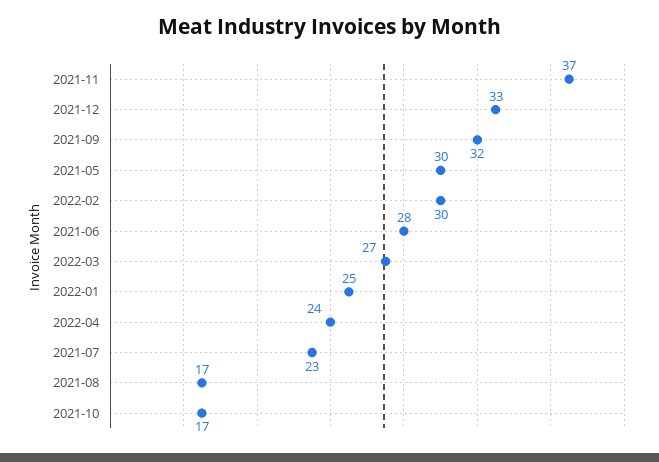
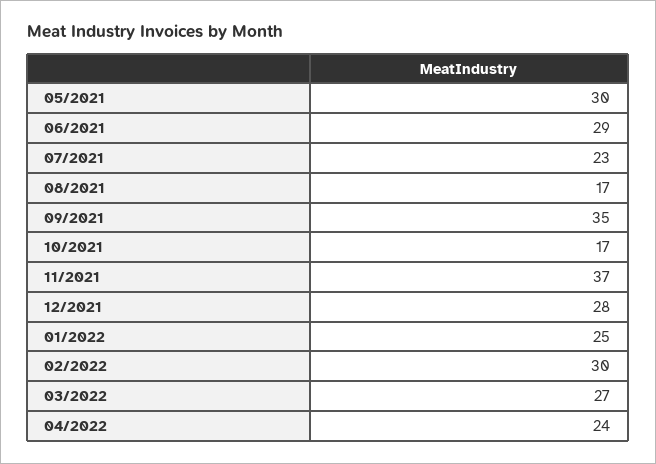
  {
    "2021-11": 37,
-   "2021-12": 33,
+   "2021-12": 28,
-   "2021-09": 32,
+   "2021-09": 35,
    "2021-05": 30,
    "2022-02": 30,
-   "2021-06": 28,
+   "2021-06": 29,
    "2022-03": 27,
    "2022-01": 25,
    "2022-04": 24,
    "2021-07": 23,
    "2021-08": 17,
    "2021-10": 17
  }

